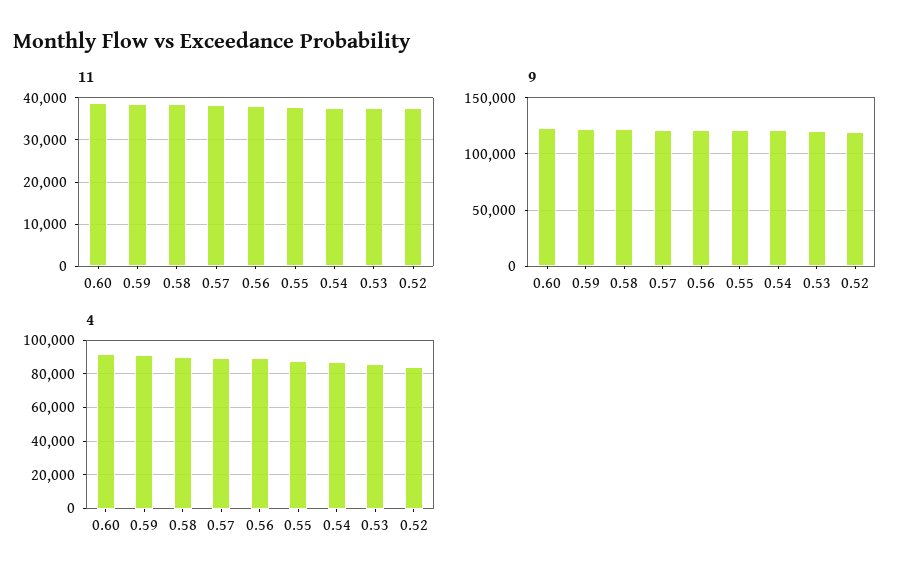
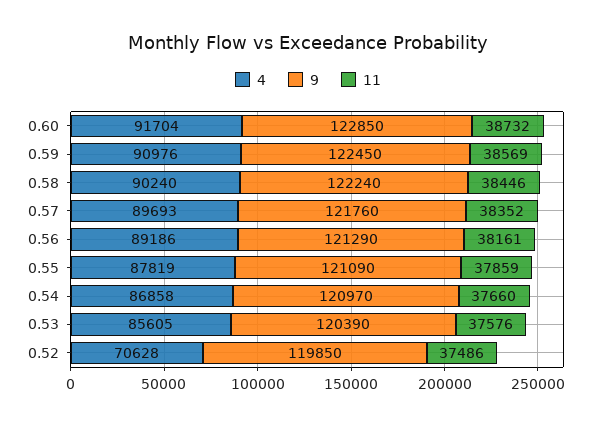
  {
    "11": {
      "0.60": 38732,
      "0.59": 38569,
      "0.58": 38446,
      "0.57": 38352,
      "0.56": 38161,
      "0.55": 37859,
      "0.54": 37660,
      "0.53": 37576,
      "0.52": 37486
    },
    "9": {
      "0.60": 122850,
      "0.59": 122450,
      "0.58": 122240,
      "0.57": 121760,
      "0.56": 121290,
      "0.55": 121090,
      "0.54": 120970,
      "0.53": 120390,
      "0.52": 119850
    },
    "4": {
      "0.60": 91704,
      "0.59": 90976,
      "0.58": 90240,
      "0.57": 89693,
      "0.56": 89186,
      "0.55": 87819,
      "0.54": 86858,
      "0.53": 85605,
-     "0.52": 85000
+     "0.52": 70628
    }
  }

